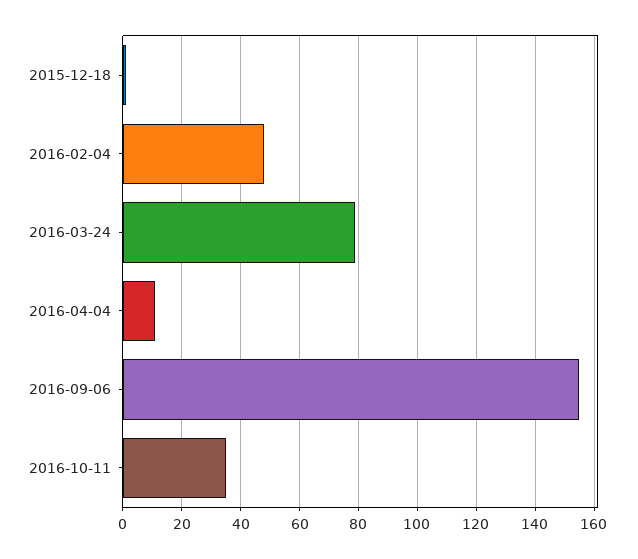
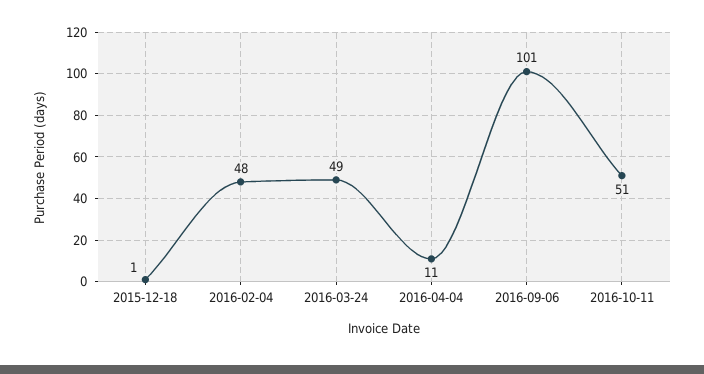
  {
    "2015-12-18": 1,
    "2016-02-04": 48,
-   "2016-03-24": 80,
+   "2016-03-24": 49,
    "2016-04-04": 11,
-   "2016-09-06": 155,
+   "2016-09-06": 101,
-   "2016-10-11": 35
+   "2016-10-11": 51
  }

